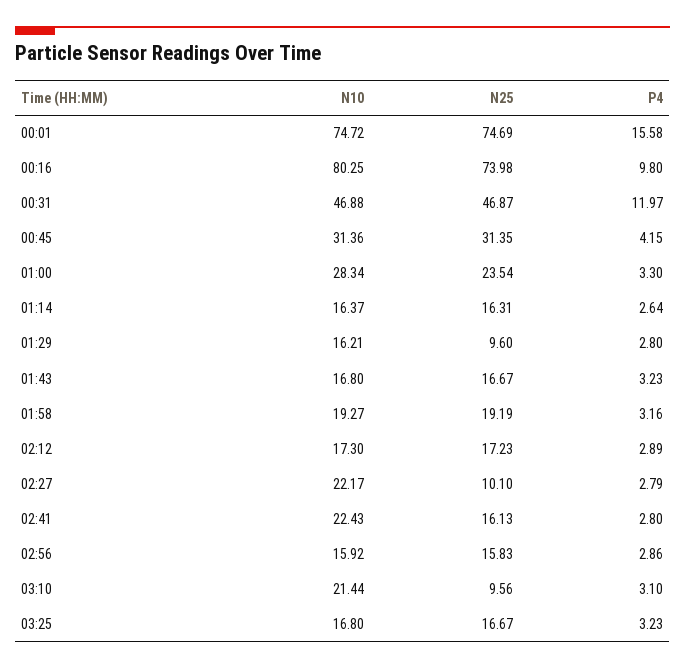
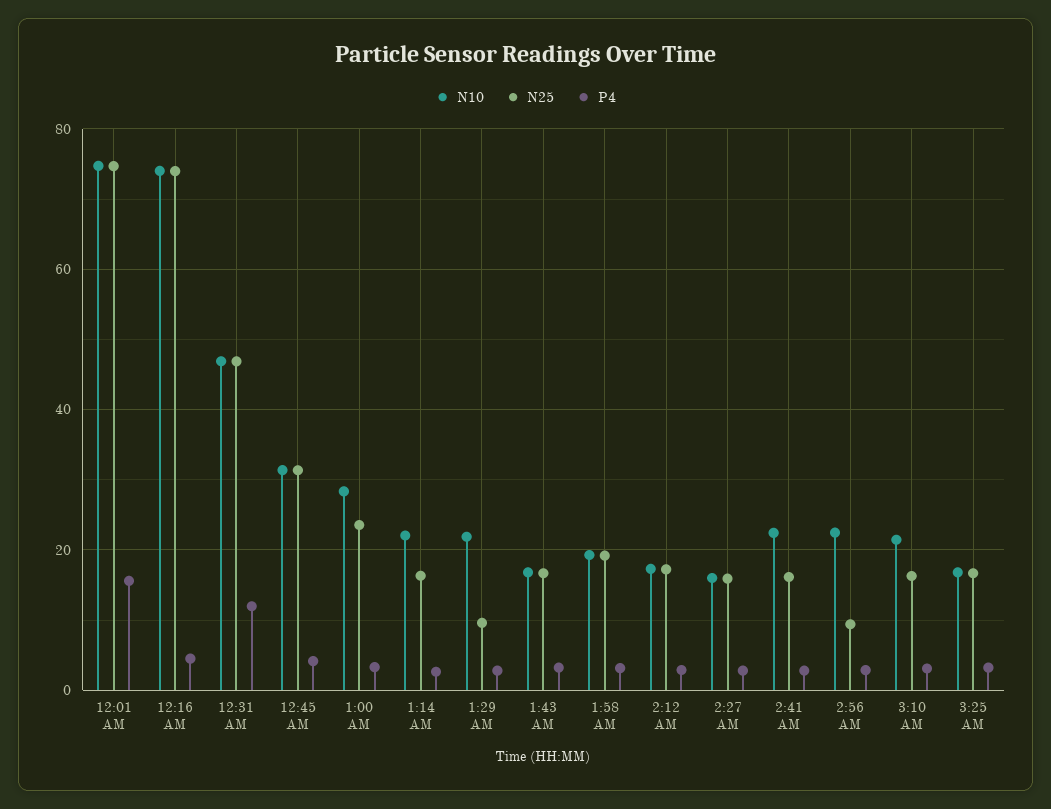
  {
    "N10": {
      "00:01": 74.72,
-     "00:16": 80.25,
+     "00:16": 74,
      "00:31": 46.88,
      "00:45": 31.36,
      "01:00": 28.34,
-     "01:14": 16.37,
+     "01:14": 22,
-     "01:29": 16.21,
+     "01:29": 22,
      "01:43": 16.8,
      "01:58": 19.27,
      "02:12": 17.3,
-     "02:27": 22.17,
+     "02:27": 16,
      "02:41": 22.43,
-     "02:56": 15.92,
+     "02:56": 22,
      "03:10": 21.44,
      "03:25": 16.8
    },
    "N25": {
      "00:01": 74.69,
      "00:16": 73.98,
      "00:31": 46.87,
      "00:45": 31.35,
      "01:00": 23.54,
      "01:14": 16.31,
      "01:29": 9.6,
      "01:43": 16.67,
      "01:58": 19.19,
      "02:12": 17.23,
-     "02:27": 10.1,
+     "02:27": 16,
      "02:41": 16.13,
-     "02:56": 15.83,
+     "02:56": 10,
-     "03:10": 9.56,
+     "03:10": 16,
      "03:25": 16.67
    },
    "P4": {
      "00:01": 15.58,
-     "00:16": 9.8,
+     "00:16": 4,
      "00:31": 11.97,
      "00:45": 4.15,
      "01:00": 3.3,
      "01:14": 2.64,
      "01:29": 2.8,
      "01:43": 3.23,
      "01:58": 3.16,
      "02:12": 2.89,
      "02:27": 2.79,
      "02:41": 2.8,
      "02:56": 2.86,
      "03:10": 3.1,
      "03:25": 3.23
    }
  }

